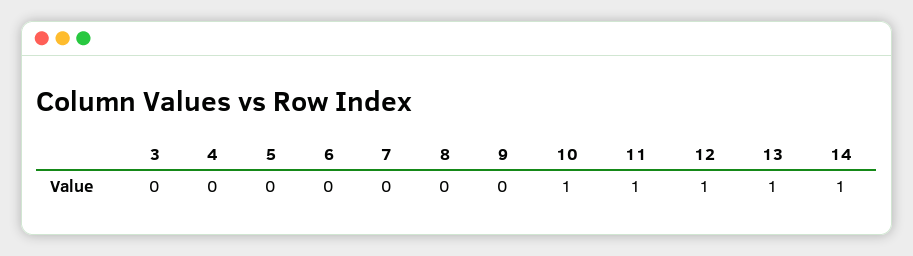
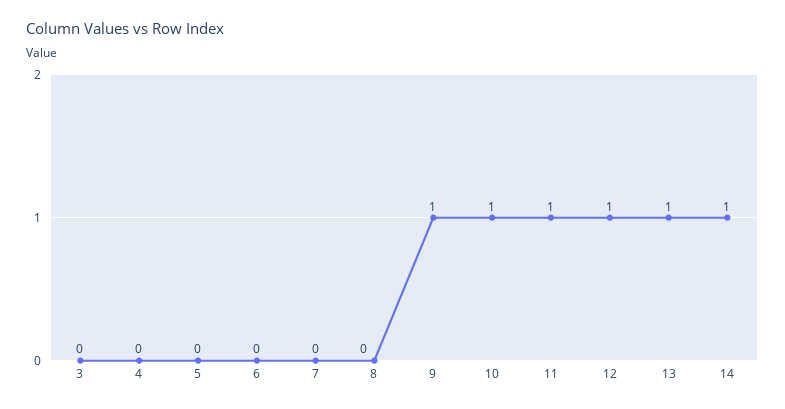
  {
    "3": 0,
    "4": 0,
    "5": 0,
    "6": 0,
    "7": 0,
    "8": 0,
-   "9": 0,
+   "9": 1,
    "10": 1,
    "11": 1,
    "12": 1,
    "13": 1,
    "14": 1
  }

